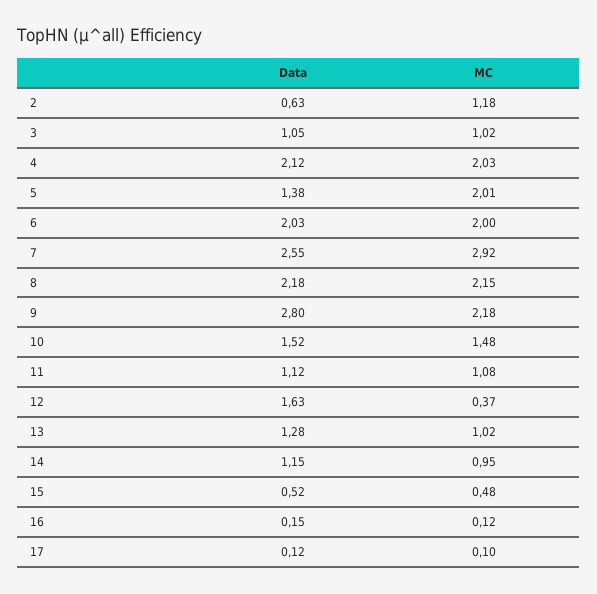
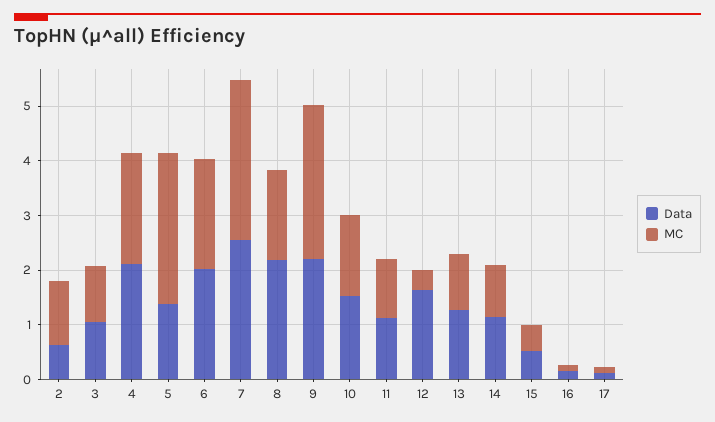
  {
    "Data": {
      "2": 0.63,
      "3": 1.05,
      "4": 2.12,
      "5": 1.38,
      "6": 2.03,
      "7": 2.55,
      "8": 2.18,
-     "9": 2.8,
+     "9": 2.2,
      "10": 1.52,
      "11": 1.12,
      "12": 1.63,
      "13": 1.28,
      "14": 1.15,
      "15": 0.52,
      "16": 0.15,
      "17": 0.12
    },
    "MC": {
      "2": 1.18,
      "3": 1.02,
      "4": 2.03,
-     "5": 2.01,
+     "5": 2.8,
      "6": 2,
      "7": 2.92,
-     "8": 2.15,
+     "8": 1.6,
-     "9": 2.18,
+     "9": 2.8,
      "10": 1.48,
      "11": 1.08,
      "12": 0.37,
      "13": 1.02,
      "14": 0.95,
      "15": 0.48,
      "16": 0.12,
      "17": 0.1
    }
  }

